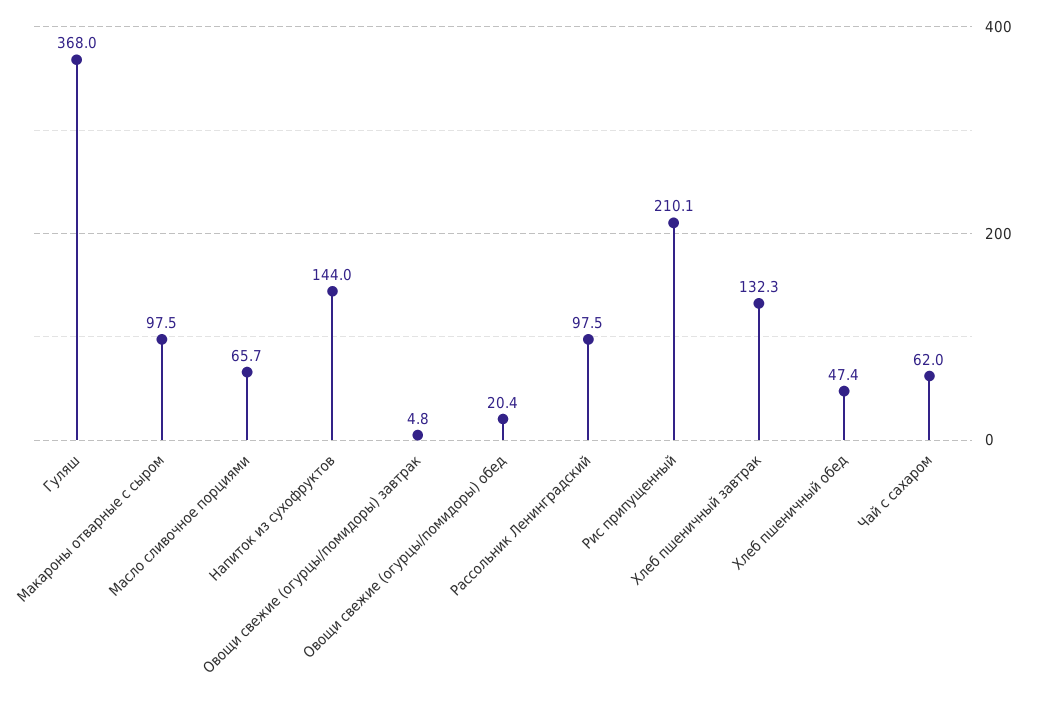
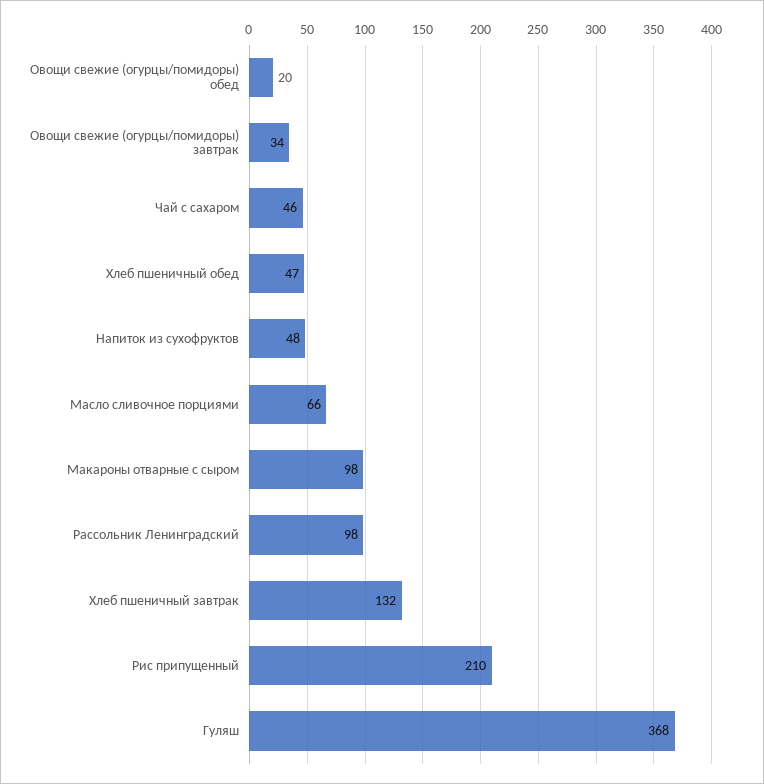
  {
    "Гуляш": 368,
    "Макароны отварные с сыром": 97.5,
    "Масло сливочное порциями": 65.7,
-   "Напиток из сухофруктов": 144,
+   "Напиток из сухофруктов": 48,
-   "Овощи свежие (огурцы/помидоры) завтрак": 4.8,
+   "Овощи свежие (огурцы/помидоры) завтрак": 34,
    "Овощи свежие (огурцы/помидоры) обед": 20.4,
    "Рассольник Ленинградский": 97.5,
    "Рис припущенный": 210.1,
    "Хлеб пшеничный завтрак": 132.3,
    "Хлеб пшеничный обед": 47.4,
-   "Чай с сахаром": 62
+   "Чай с сахаром": 46
  }

